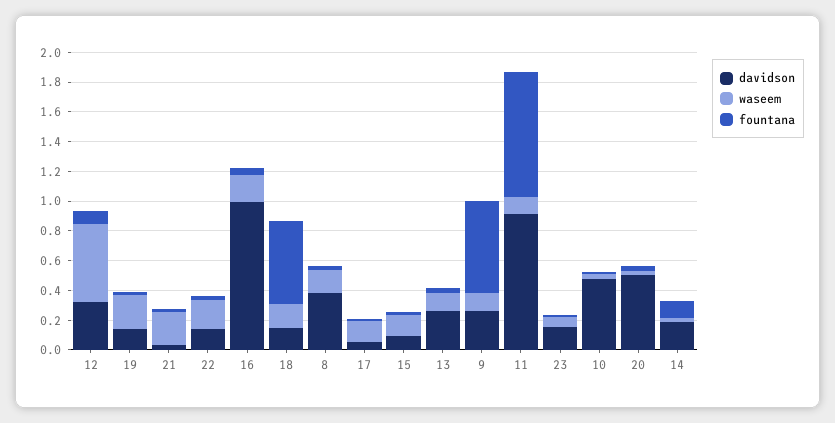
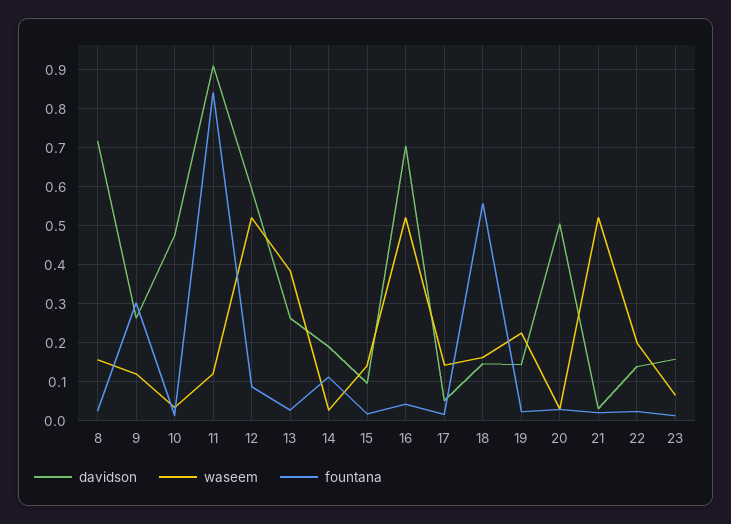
  {
    "davidson": {
-     "12": 0.3,
+     "12": 0.6,
      "19": 0.14,
      "21": 0.04,
      "22": 0.14,
-     "16": 1,
+     "16": 0.7,
      "18": 0.14,
-     "8": 0.4,
+     "8": 0.72,
      "17": 0.06,
      "15": 0.1,
      "13": 0.26,
      "9": 0.26,
      "11": 0.92,
      "23": 0.16,
      "10": 0.48,
      "20": 0.5,
      "14": 0.18
    },
    "waseem": {
      "12": 0.52,
      "19": 0.22,
-     "21": 0.2,
+     "21": 0.52,
      "22": 0.2,
-     "16": 0.2,
+     "16": 0.52,
      "18": 0.16,
      "8": 0.16,
      "17": 0.14,
      "15": 0.14,
-     "13": 0.1,
+     "13": 0.38,
      "9": 0.12,
      "11": 0.12,
      "23": 0.06,
      "10": 0.04,
      "20": 0.02,
      "14": 0.02
    },
    "fountana": {
      "12": 0.08,
      "19": 0.02,
      "21": 0.02,
      "22": 0.02,
      "16": 0.04,
      "18": 0.56,
      "8": 0.02,
      "17": 0.02,
      "15": 0.02,
      "13": 0.02,
-     "9": 0.6,
+     "9": 0.3,
      "11": 0.84,
      "23": 0.02,
      "10": 0.02,
      "20": 0.02,
      "14": 0.12
    }
  }

